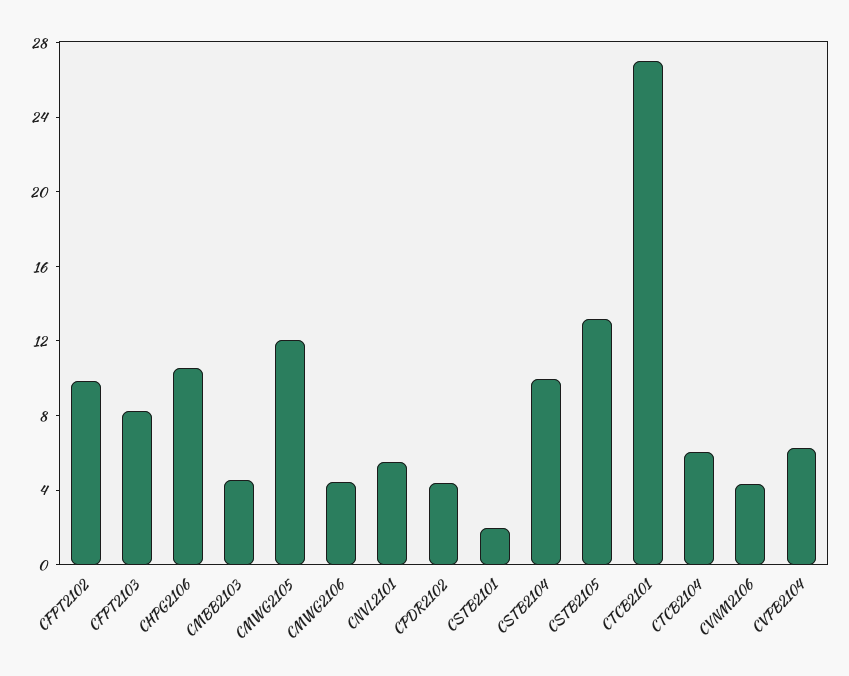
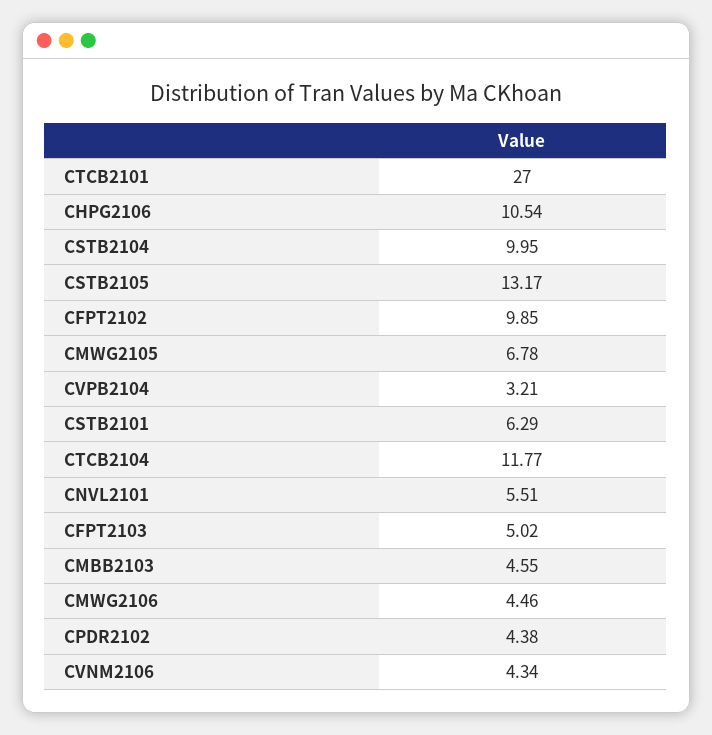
  {
    "CFPT2102": 9.85,
-   "CFPT2103": 8,
+   "CFPT2103": 5.02,
    "CHPG2106": 10.54,
    "CMBB2103": 4.55,
-   "CMWG2105": 12,
+   "CMWG2105": 6.78,
    "CMWG2106": 4.46,
    "CNVL2101": 5.51,
    "CPDR2102": 4.38,
-   "CSTB2101": 2,
+   "CSTB2101": 6.29,
    "CSTB2104": 9.95,
    "CSTB2105": 13.17,
    "CTCB2101": 27,
-   "CTCB2104": 6,
+   "CTCB2104": 11.77,
    "CVNM2106": 4.34,
-   "CVPB2104": 6
+   "CVPB2104": 3.21
  }

